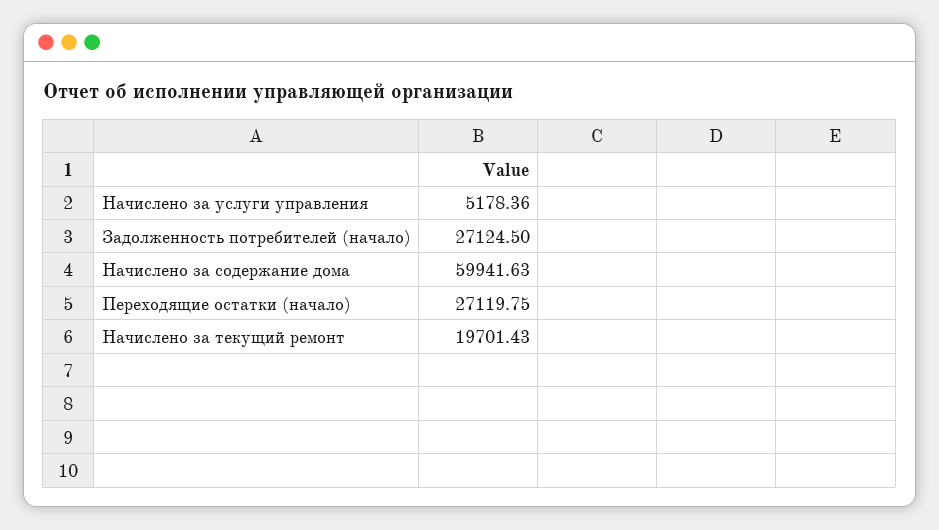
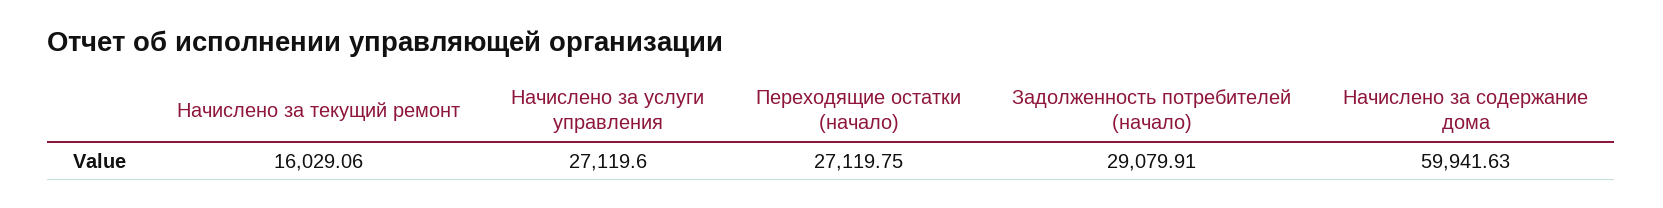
  {
-   "Начислено за услуги управления": 5178.36,
+   "Начислено за услуги управления": 27119.6,
-   "Задолженность потребителей (начало)": 27124.5,
+   "Задолженность потребителей (начало)": 29079.91,
    "Начислено за содержание дома": 59941.63,
    "Переходящие остатки (начало)": 27119.75,
-   "Начислено за текущий ремонт": 19701.43
+   "Начислено за текущий ремонт": 16029.06
  }

